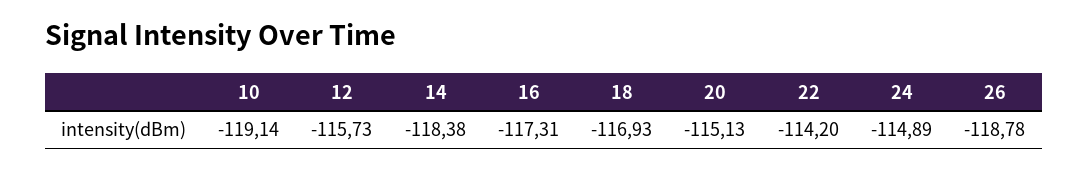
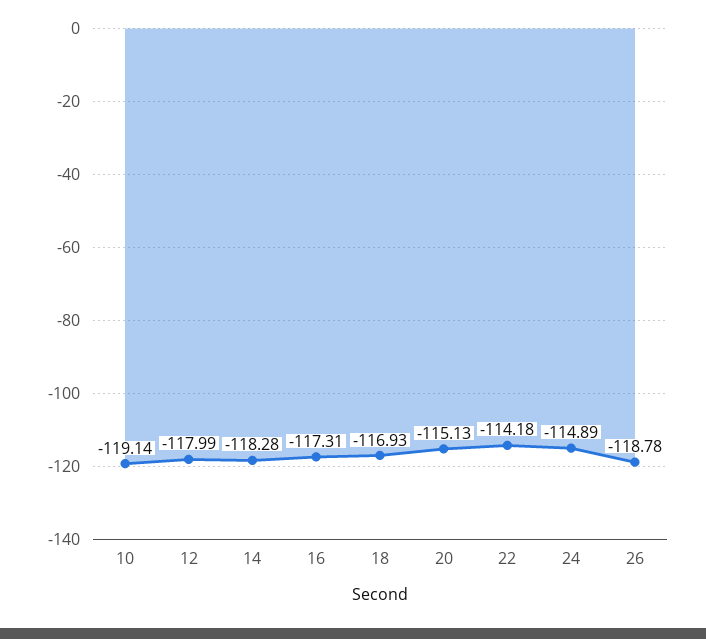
  {
    "10": -119.14,
-   "12": -115.73,
+   "12": -117.99,
-   "14": -118.38,
+   "14": -118.28,
    "16": -117.31,
    "18": -116.93,
    "20": -115.13,
-   "22": -114.2,
+   "22": -114.18,
    "24": -114.89,
    "26": -118.78
  }

